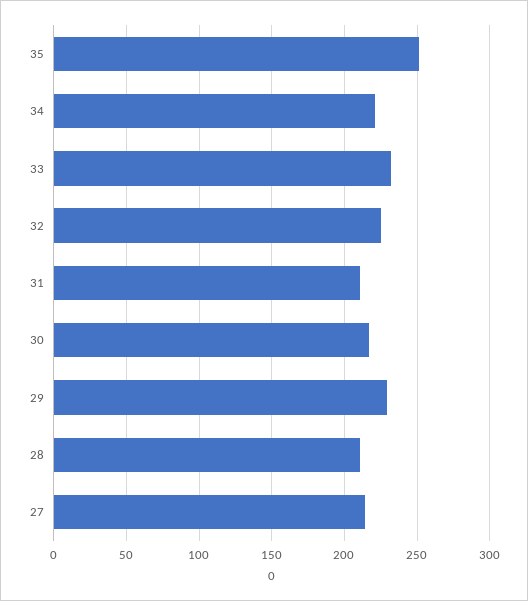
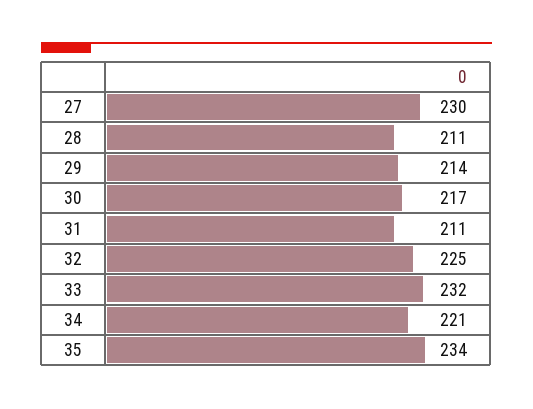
  {
-   "35": 250,
+   "35": 234,
    "34": 221,
    "33": 232,
    "32": 225,
    "31": 211,
    "30": 217,
-   "29": 230,
+   "29": 214,
    "28": 211,
-   "27": 215
+   "27": 230
  }

